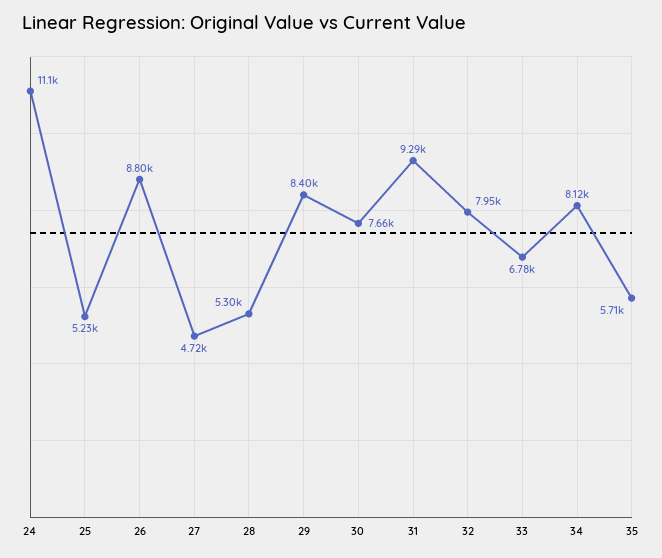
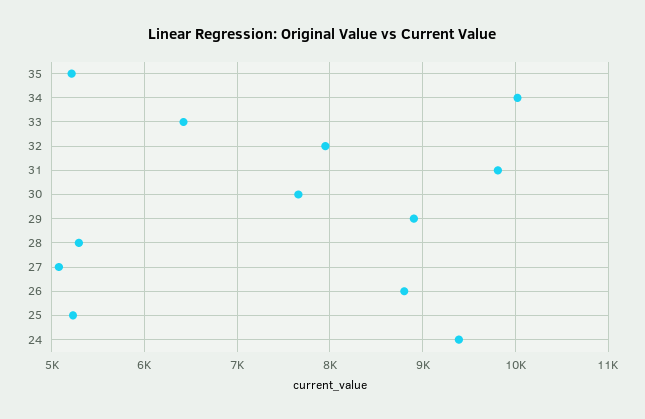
  {
-   "24": 11100,
+   "24": 9400,
    "25": 5230,
    "26": 8800,
-   "27": 4720,
+   "27": 5100,
    "28": 5300,
-   "29": 8400,
+   "29": 8900,
    "30": 7660,
-   "31": 9290,
+   "31": 9800,
    "32": 7950,
-   "33": 6780,
+   "33": 6400,
-   "34": 8120,
+   "34": 10000,
-   "35": 5710
+   "35": 5200
  }

